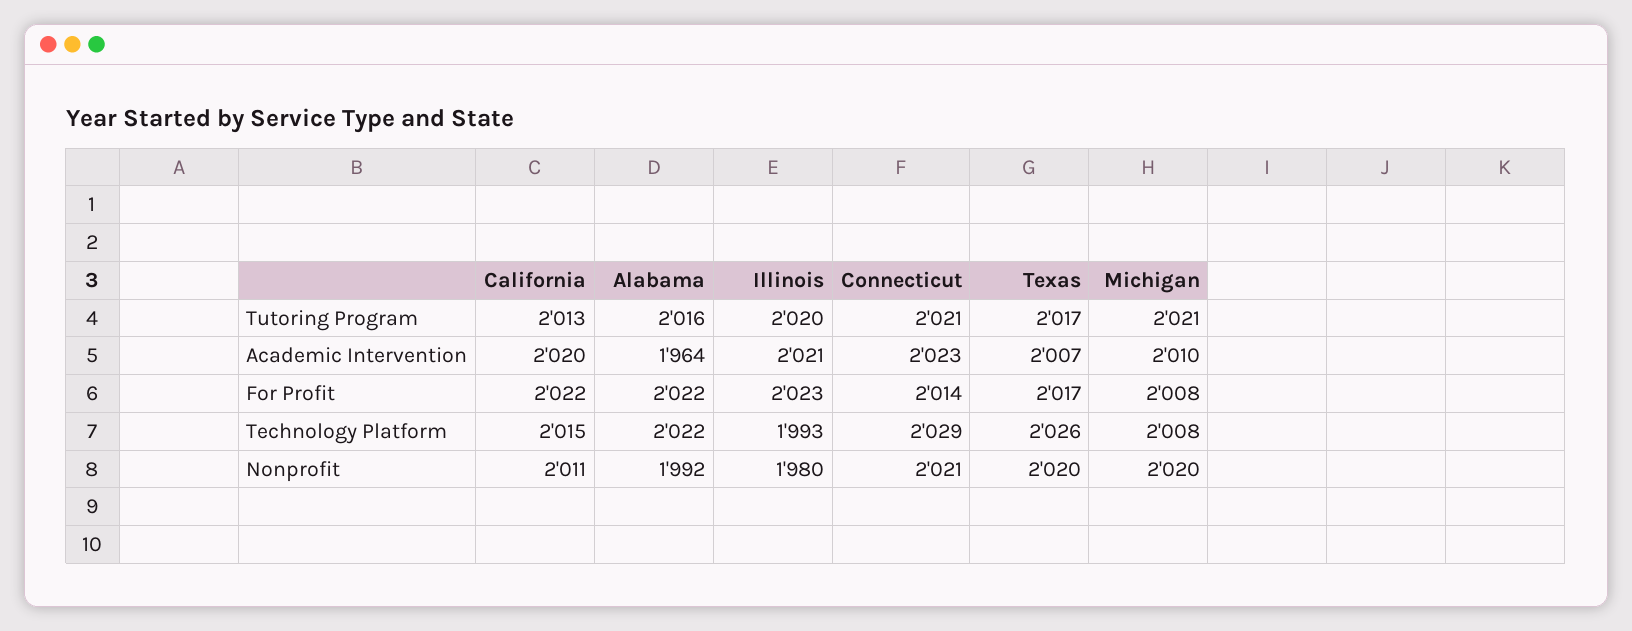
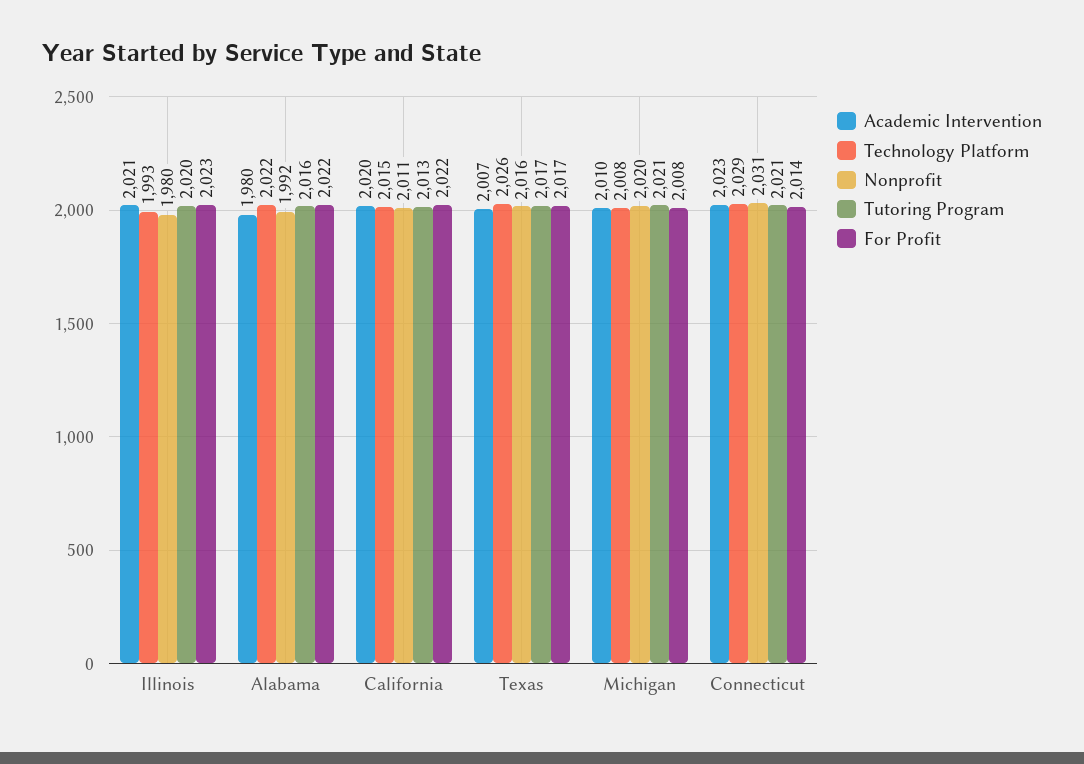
  {
    "Tutoring Program": {
      "California": 2013,
      "Alabama": 2016,
      "Illinois": 2020,
      "Connecticut": 2021,
      "Texas": 2017,
      "Michigan": 2021
    },
    "Academic Intervention": {
      "California": 2020,
-     "Alabama": 1964,
+     "Alabama": 1980,
      "Illinois": 2021,
      "Connecticut": 2023,
      "Texas": 2007,
      "Michigan": 2010
    },
    "For Profit": {
      "California": 2022,
      "Alabama": 2022,
      "Illinois": 2023,
      "Connecticut": 2014,
      "Texas": 2017,
      "Michigan": 2008
    },
    "Technology Platform": {
      "California": 2015,
      "Alabama": 2022,
      "Illinois": 1993,
      "Connecticut": 2029,
      "Texas": 2026,
      "Michigan": 2008
    },
    "Nonprofit": {
      "California": 2011,
      "Alabama": 1992,
      "Illinois": 1980,
-     "Connecticut": 2021,
+     "Connecticut": 2031,
-     "Texas": 2020,
+     "Texas": 2016,
      "Michigan": 2020
    }
  }

